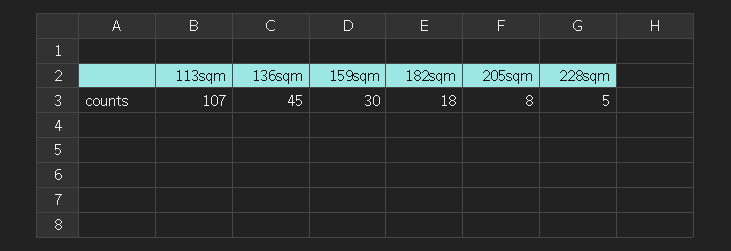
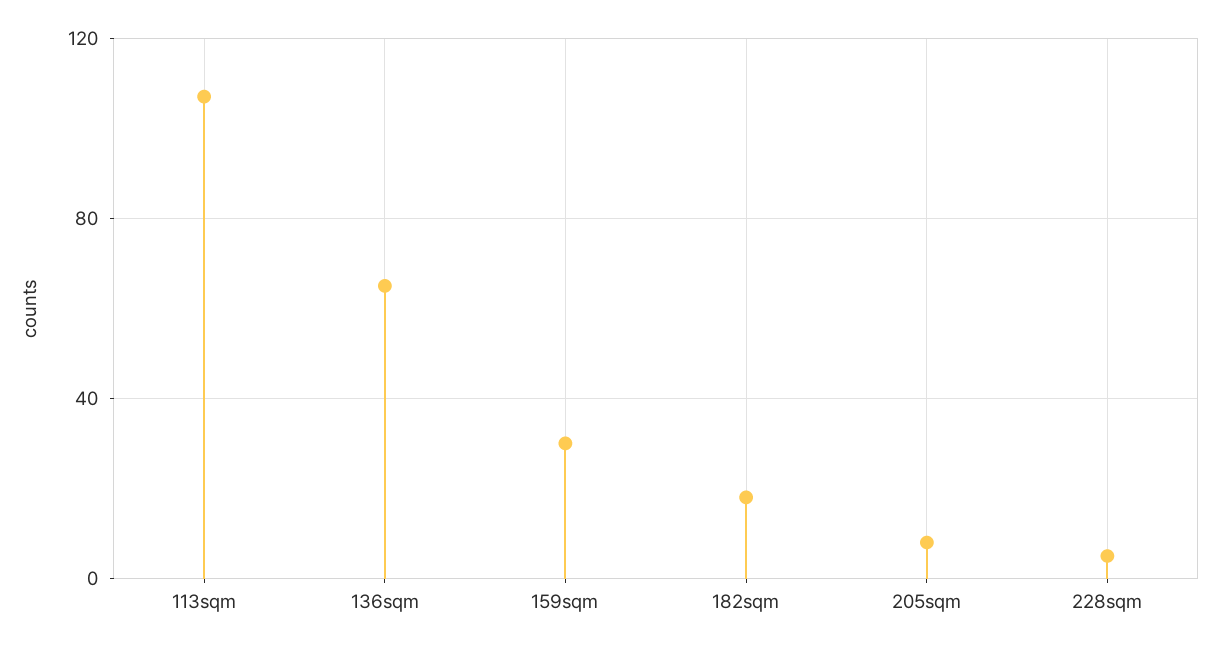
  {
    "113sqm": 107,
-   "136sqm": 45,
+   "136sqm": 65,
    "159sqm": 30,
    "182sqm": 18,
    "205sqm": 8,
    "228sqm": 5
  }

